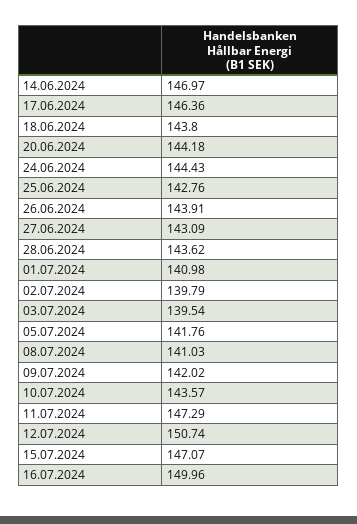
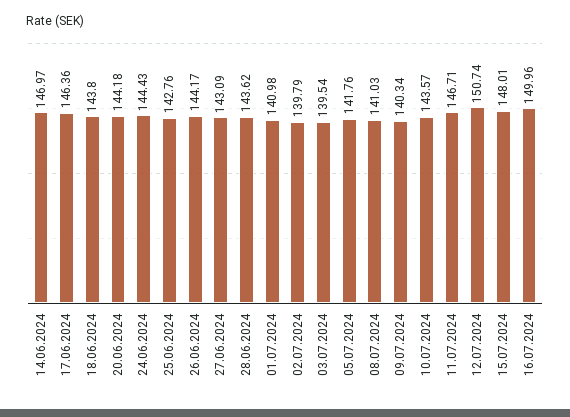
  {
    "14.06.2024": 146.97,
    "17.06.2024": 146.36,
    "18.06.2024": 143.8,
    "20.06.2024": 144.18,
    "24.06.2024": 144.43,
    "25.06.2024": 142.76,
-   "26.06.2024": 143.91,
+   "26.06.2024": 144.17,
    "27.06.2024": 143.09,
    "28.06.2024": 143.62,
    "01.07.2024": 140.98,
    "02.07.2024": 139.79,
    "03.07.2024": 139.54,
    "05.07.2024": 141.76,
    "08.07.2024": 141.03,
-   "09.07.2024": 142.02,
+   "09.07.2024": 140.34,
    "10.07.2024": 143.57,
-   "11.07.2024": 147.29,
+   "11.07.2024": 146.71,
    "12.07.2024": 150.74,
-   "15.07.2024": 147.07,
+   "15.07.2024": 148.01,
    "16.07.2024": 149.96
  }

